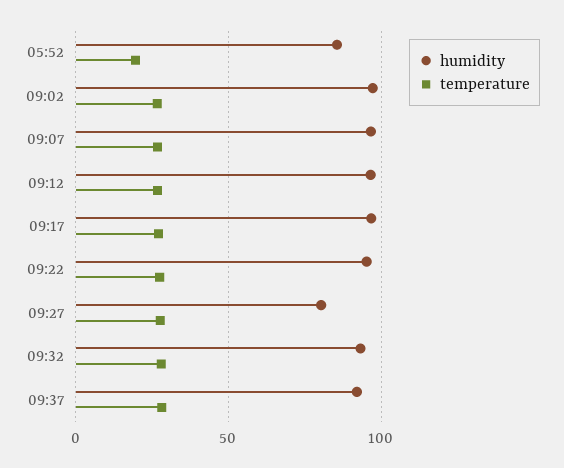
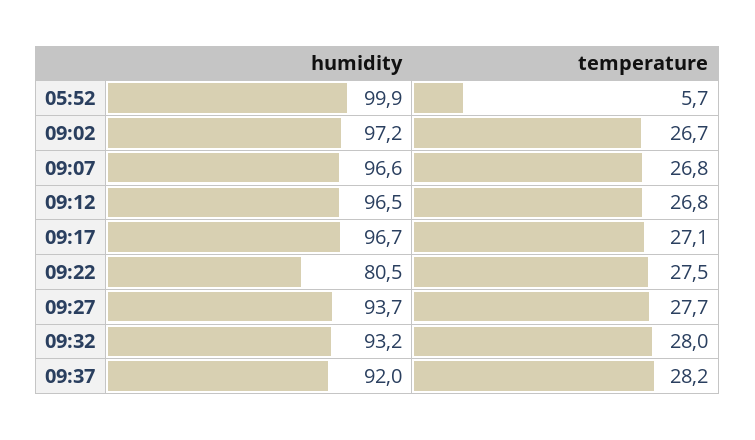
  {
    "humidity": {
-     "05:52": 85,
+     "05:52": 99.9,
      "09:02": 97.2,
      "09:07": 96.6,
      "09:12": 96.5,
      "09:17": 96.7,
-     "09:22": 95,
+     "09:22": 80.5,
-     "09:27": 80,
+     "09:27": 93.7,
      "09:32": 93.2,
      "09:37": 92
    },
    "temperature": {
-     "05:52": 20,
+     "05:52": 5.7,
      "09:02": 26.7,
      "09:07": 26.8,
      "09:12": 26.8,
      "09:17": 27.1,
      "09:22": 27.5,
      "09:27": 27.7,
      "09:32": 28,
      "09:37": 28.2
    }
  }

